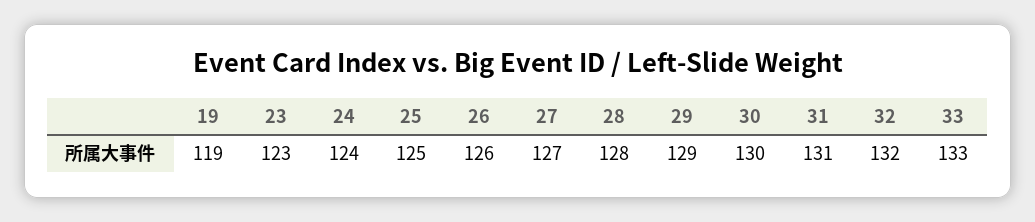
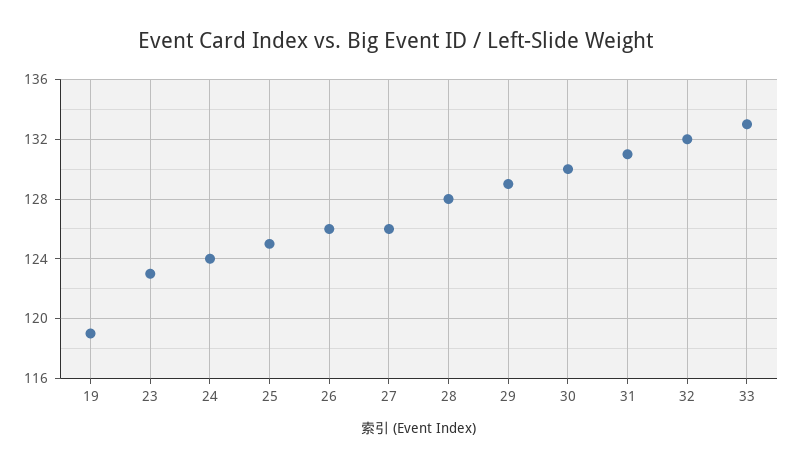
  {
    "19": 119,
    "23": 123,
    "24": 124,
    "25": 125,
    "26": 126,
-   "27": 127,
+   "27": 126,
    "28": 128,
    "29": 129,
    "30": 130,
    "31": 131,
    "32": 132,
    "33": 133
  }

